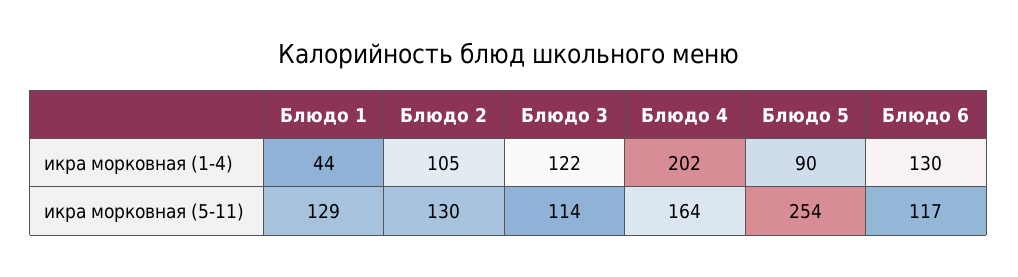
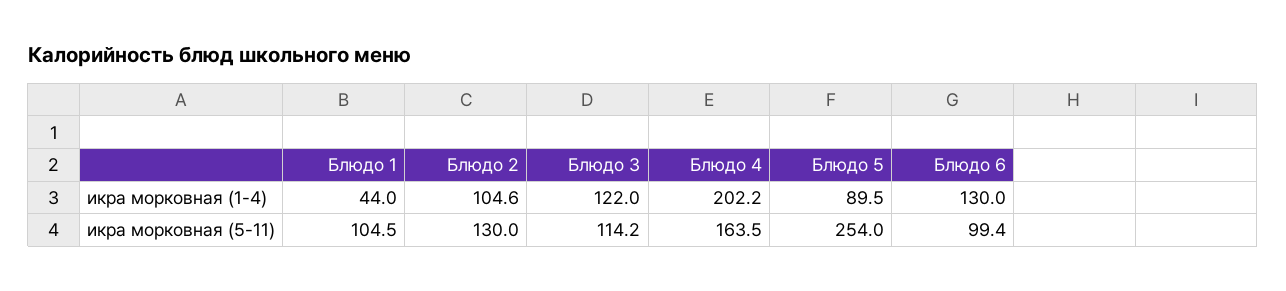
  {
    "Блюдо 1": {
      "икра морковная (1-4)": 44,
-     "икра морковная (5-11)": 129
+     "икра морковная (5-11)": 104.5
    },
    "Блюдо 2": {
      "икра морковная (1-4)": 104.6,
      "икра морковная (5-11)": 130
    },
    "Блюдо 3": {
      "икра морковная (1-4)": 122,
      "икра морковная (5-11)": 114.2
    },
    "Блюдо 4": {
      "икра морковная (1-4)": 202.2,
      "икра морковная (5-11)": 163.5
    },
    "Блюдо 5": {
      "икра морковная (1-4)": 89.5,
      "икра морковная (5-11)": 254
    },
    "Блюдо 6": {
      "икра морковная (1-4)": 130,
-     "икра морковная (5-11)": 117
+     "икра морковная (5-11)": 99.4
    }
  }

